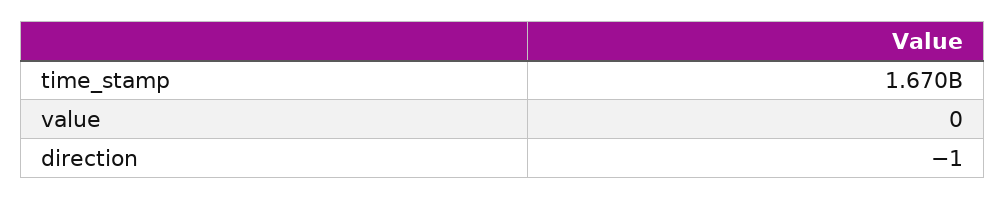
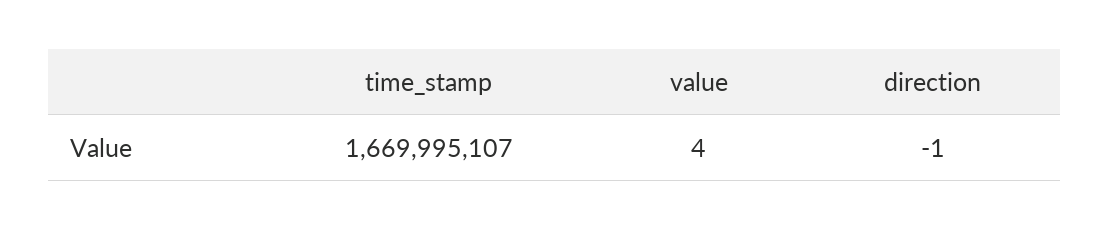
  {
    "time_stamp": 1669995107,
-   "value": 0,
+   "value": 4,
    "direction": -1
  }

